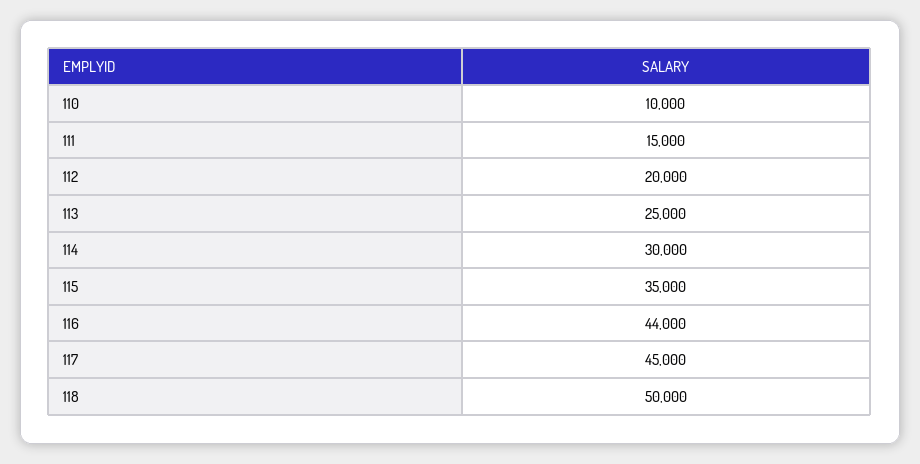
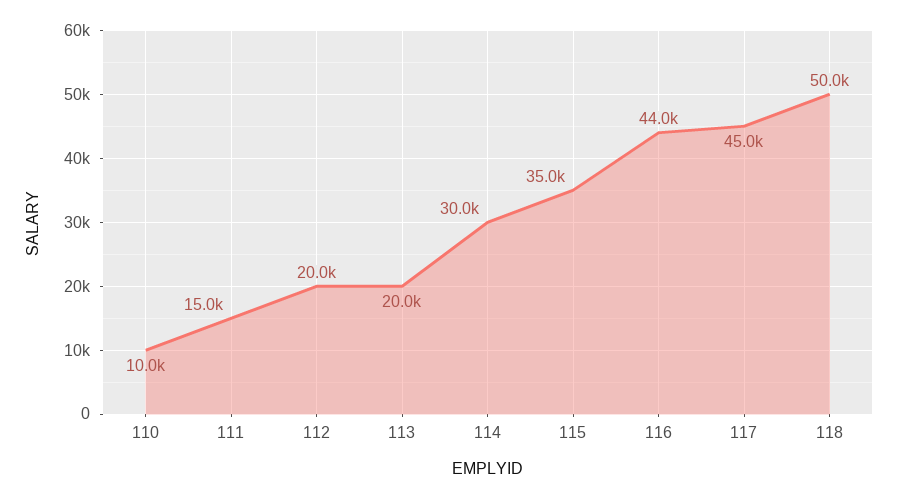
  {
    "110": 10000,
    "111": 15000,
    "112": 20000,
-   "113": 25000,
+   "113": 20000,
    "114": 30000,
    "115": 35000,
    "116": 44000,
    "117": 45000,
    "118": 50000
  }

